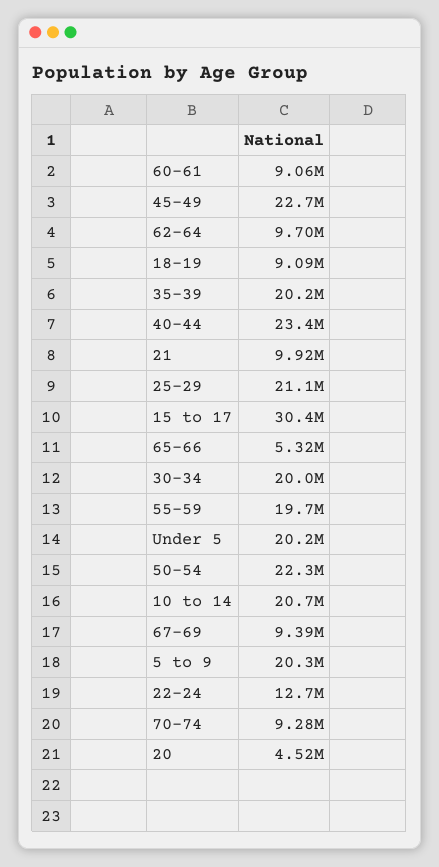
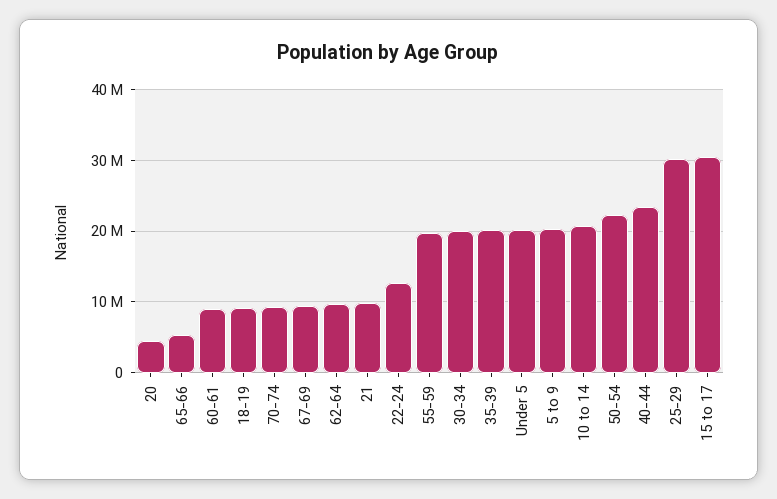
  {
    "60-61": 9060000,
-   "45-49": 22700000,
    "62-64": 9700000,
    "18-19": 9090000,
    "35-39": 20200000,
    "40-44": 23400000,
    "21": 9920000,
-   "25-29": 21100000,
+   "25-29": 30000000,
    "15 to 17": 30400000,
    "65-66": 5320000,
    "30-34": 20000000,
    "55-59": 19700000,
    "Under 5": 20200000,
    "50-54": 22300000,
    "10 to 14": 20700000,
    "67-69": 9390000,
    "5 to 9": 20300000,
    "22-24": 12700000,
    "70-74": 9280000,
    "20": 4520000
  }

